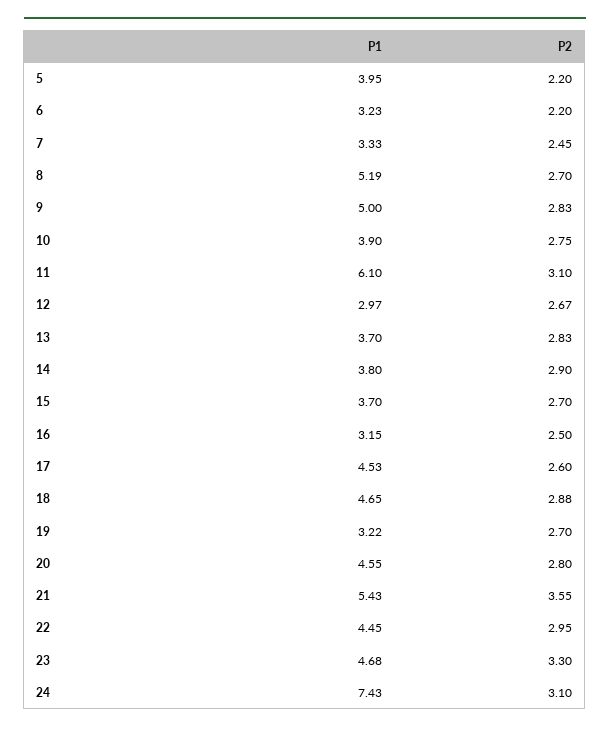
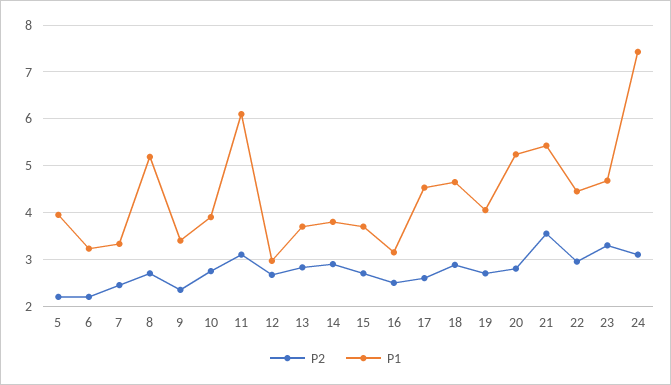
  {
    "P1": {
      "5": 3.95,
      "6": 3.23,
      "7": 3.33,
      "8": 5.19,
-     "9": 5,
+     "9": 3.4,
      "10": 3.9,
      "11": 6.1,
      "12": 2.97,
      "13": 3.7,
      "14": 3.8,
      "15": 3.7,
      "16": 3.15,
      "17": 4.53,
      "18": 4.65,
-     "19": 3.22,
+     "19": 4,
-     "20": 4.55,
+     "20": 5.2,
      "21": 5.43,
      "22": 4.45,
      "23": 4.68,
      "24": 7.43
    },
    "P2": {
      "5": 2.2,
      "6": 2.2,
      "7": 2.45,
      "8": 2.7,
-     "9": 2.83,
+     "9": 2.4,
      "10": 2.75,
      "11": 3.1,
      "12": 2.67,
      "13": 2.83,
      "14": 2.9,
      "15": 2.7,
      "16": 2.5,
      "17": 2.6,
      "18": 2.88,
      "19": 2.7,
      "20": 2.8,
      "21": 3.55,
      "22": 2.95,
      "23": 3.3,
      "24": 3.1
    }
  }

